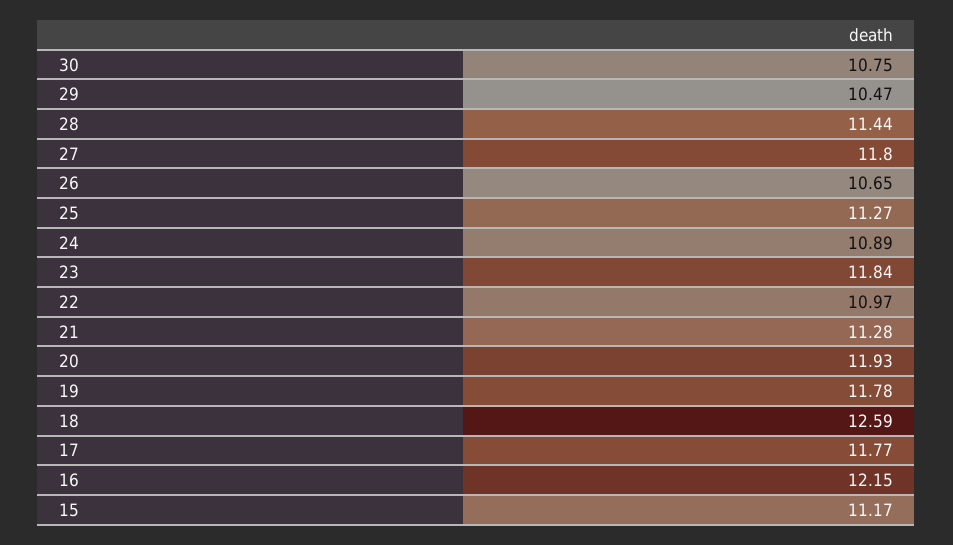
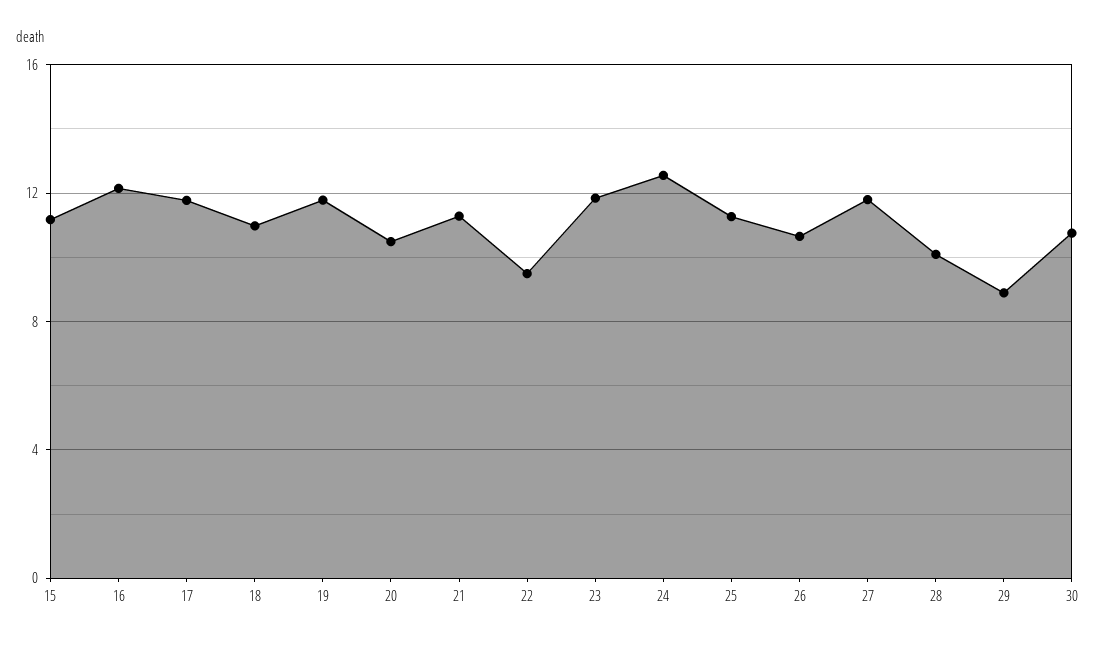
  {
    "30": 10.75,
-   "29": 10.47,
+   "29": 9,
-   "28": 11.44,
+   "28": 10,
    "27": 11.8,
    "26": 10.65,
    "25": 11.27,
-   "24": 10.89,
+   "24": 12.5,
    "23": 11.84,
-   "22": 10.97,
+   "22": 9.5,
    "21": 11.28,
-   "20": 11.93,
+   "20": 10.5,
    "19": 11.78,
-   "18": 12.59,
+   "18": 11,
    "17": 11.77,
    "16": 12.15,
    "15": 11.17
  }

